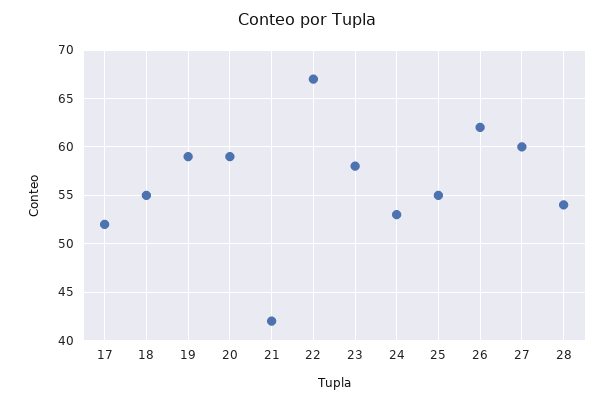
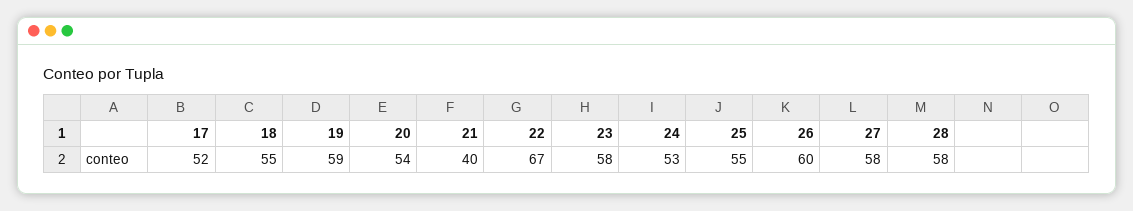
  {
    "17": 52,
    "18": 55,
    "19": 59,
-   "20": 59,
+   "20": 54,
-   "21": 42,
+   "21": 40,
    "22": 67,
    "23": 58,
    "24": 53,
    "25": 55,
-   "26": 62,
+   "26": 60,
-   "27": 60,
+   "27": 58,
-   "28": 54
+   "28": 58
  }

